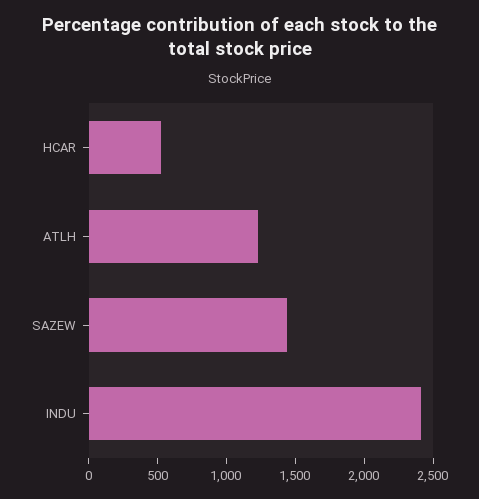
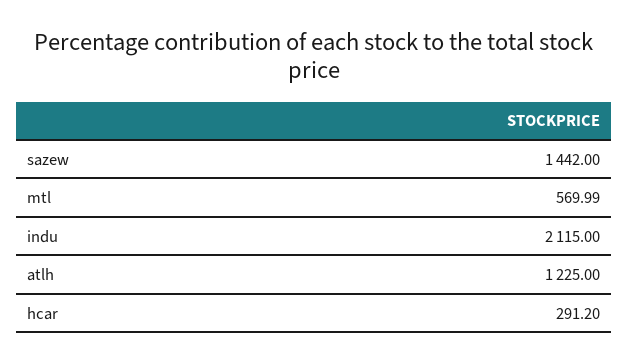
  {
-   "HCAR": 500,
+   "HCAR": 291.2,
    "ATLH": 1225,
    "SAZEW": 1442,
-   "INDU": 2400
+   "INDU": 2115,
+   "mtl": 569.99
  }

